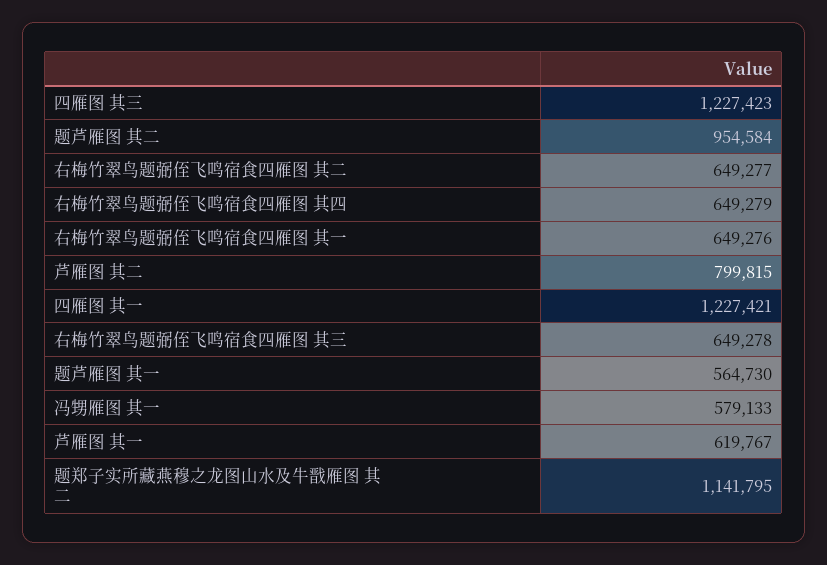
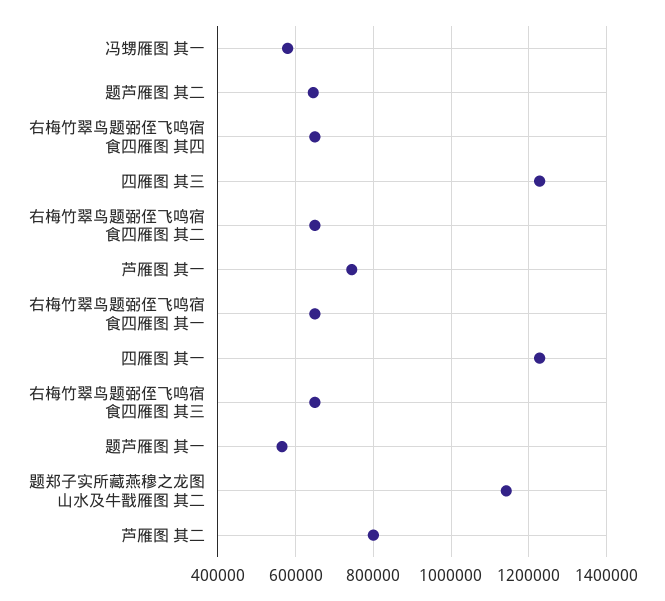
  {
    "四雁图 其三": 1227423,
-   "题芦雁图 其二": 954584,
+   "题芦雁图 其二": 640000,
    "右梅竹翠鸟题弼侄飞鸣宿食四雁图 其二": 649277,
    "右梅竹翠鸟题弼侄飞鸣宿食四雁图 其四": 649279,
    "右梅竹翠鸟题弼侄飞鸣宿食四雁图 其一": 649276,
    "芦雁图 其二": 799815,
    "四雁图 其一": 1227421,
    "右梅竹翠鸟题弼侄飞鸣宿食四雁图 其三": 649278,
    "题芦雁图 其一": 564730,
    "冯甥雁图 其一": 579133,
-   "芦雁图 其一": 619767,
+   "芦雁图 其一": 740000,
    "题郑子实所藏燕穆之龙图山水及牛戬雁图 其二": 1141795
  }

